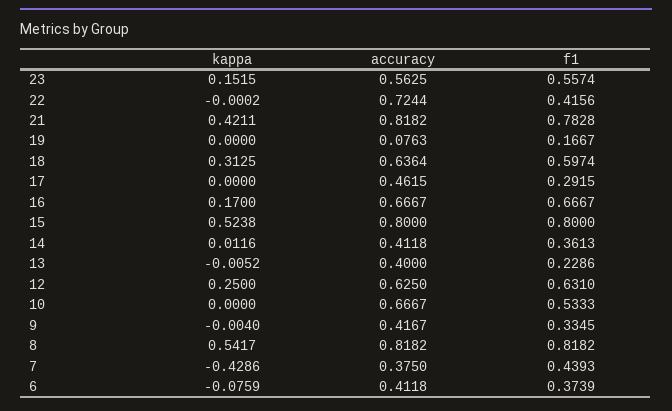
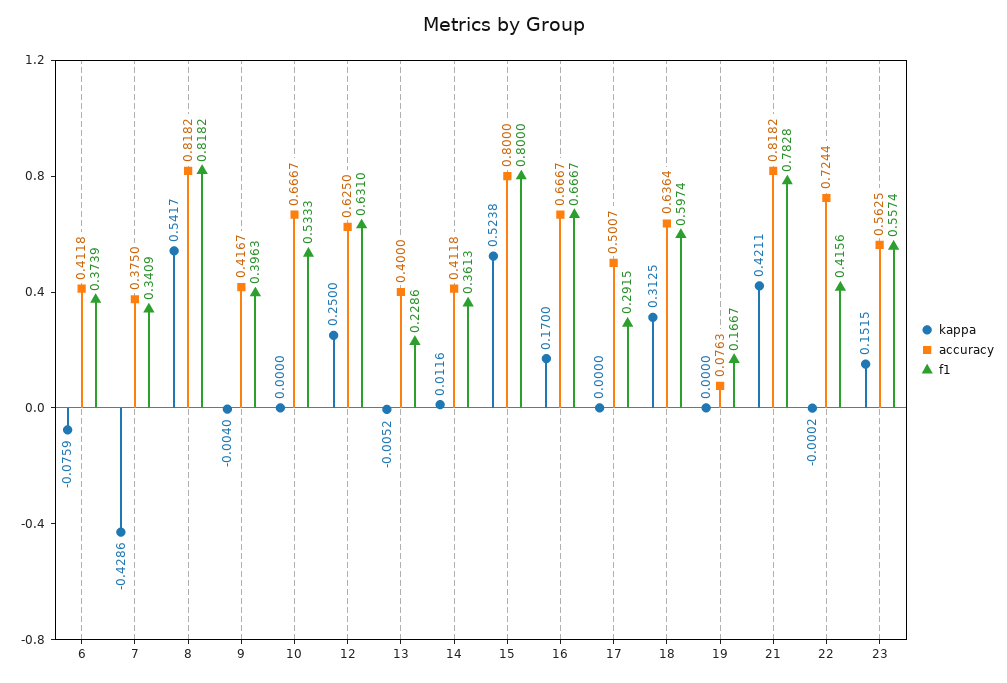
  {
    "kappa": {
      "23": 0.1515,
      "22": -0.0002,
      "21": 0.4211,
      "19": 0,
      "18": 0.3125,
      "17": 0,
      "16": 0.17,
      "15": 0.5238,
      "14": 0.0116,
      "13": -0.0052,
      "12": 0.25,
      "10": 0,
      "9": -0.004,
      "8": 0.5417,
      "7": -0.4286,
      "6": -0.0759
    },
    "accuracy": {
      "23": 0.5625,
      "22": 0.7244,
      "21": 0.8182,
      "19": 0.0763,
      "18": 0.6364,
-     "17": 0.4615,
+     "17": 0.5007,
      "16": 0.6667,
      "15": 0.8,
      "14": 0.4118,
      "13": 0.4,
      "12": 0.625,
      "10": 0.6667,
      "9": 0.4167,
      "8": 0.8182,
      "7": 0.375,
      "6": 0.4118
    },
    "f1": {
      "23": 0.5574,
      "22": 0.4156,
      "21": 0.7828,
      "19": 0.1667,
      "18": 0.5974,
      "17": 0.2915,
      "16": 0.6667,
      "15": 0.8,
      "14": 0.3613,
      "13": 0.2286,
      "12": 0.631,
      "10": 0.5333,
-     "9": 0.3345,
+     "9": 0.3963,
      "8": 0.8182,
-     "7": 0.4393,
+     "7": 0.3409,
      "6": 0.3739
    }
  }

